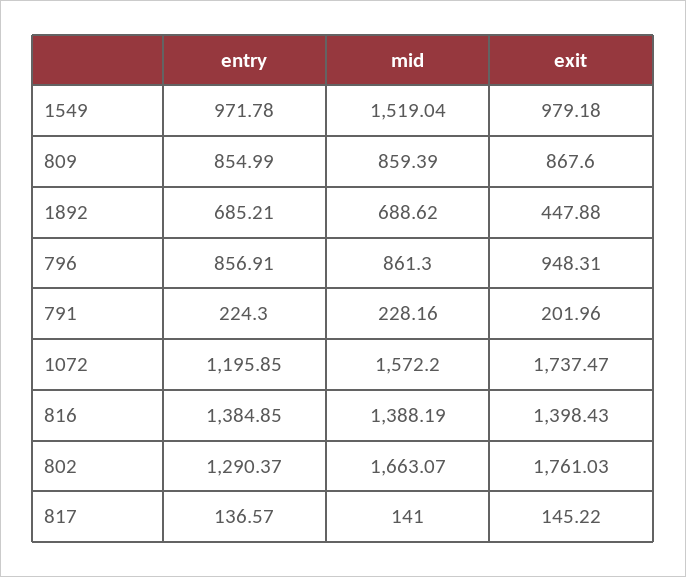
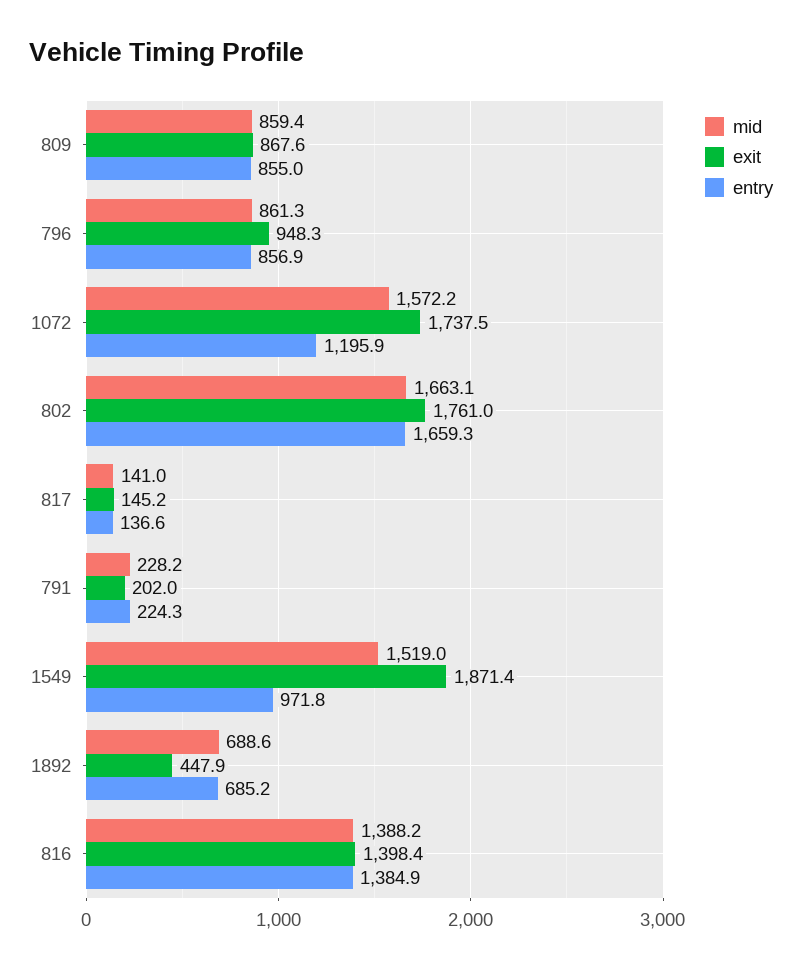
  {
    "entry": {
      "1549": 971.78,
      "809": 854.99,
      "1892": 685.21,
      "796": 856.91,
      "791": 224.3,
      "1072": 1195.85,
      "816": 1384.85,
-     "802": 1290.37,
+     "802": 1659.3,
      "817": 136.57
    },
    "mid": {
      "1549": 1519.04,
      "809": 859.39,
      "1892": 688.62,
      "796": 861.3,
      "791": 228.16,
      "1072": 1572.2,
      "816": 1388.19,
      "802": 1663.07,
      "817": 141
    },
    "exit": {
-     "1549": 979.18,
+     "1549": 1871.4,
      "809": 867.6,
      "1892": 447.88,
      "796": 948.31,
      "791": 201.96,
      "1072": 1737.47,
      "816": 1398.43,
      "802": 1761.03,
      "817": 145.22
    }
  }

